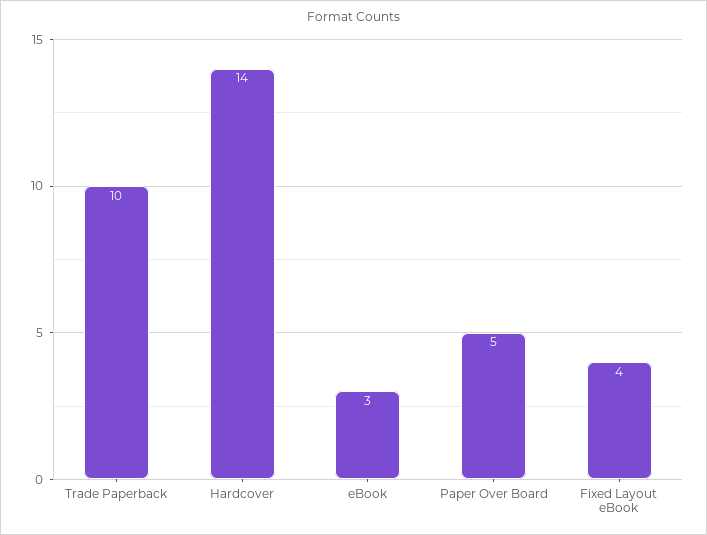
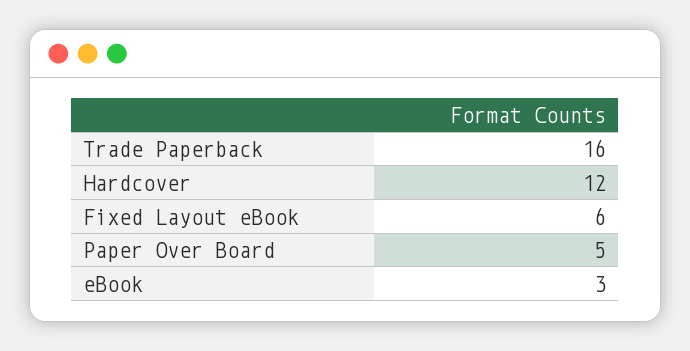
  {
-   "Trade Paperback": 10,
+   "Trade Paperback": 16,
-   "Hardcover": 14,
+   "Hardcover": 12,
    "eBook": 3,
    "Paper Over Board": 5,
-   "Fixed Layout eBook": 4
+   "Fixed Layout eBook": 6
  }

